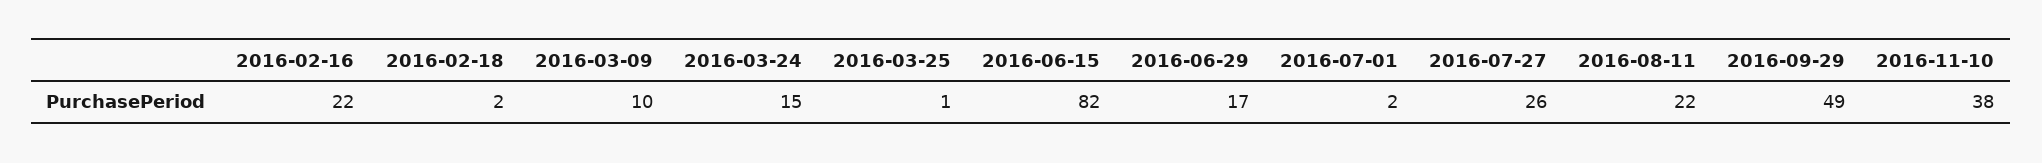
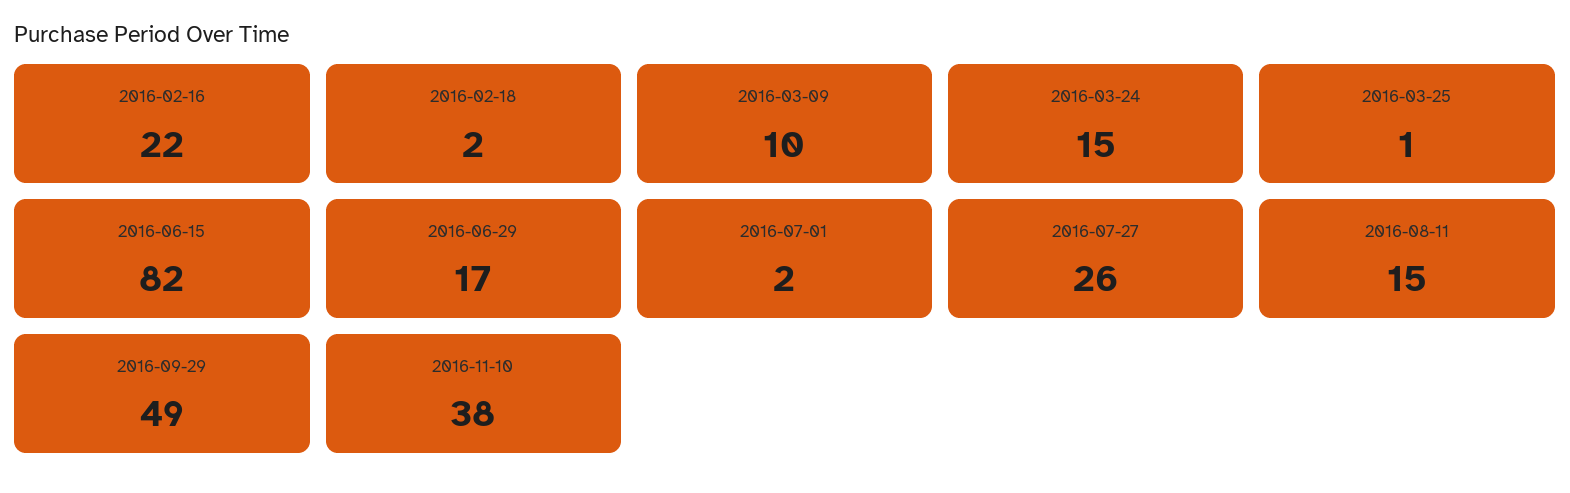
  {
    "2016-02-16": 22,
    "2016-02-18": 2,
    "2016-03-09": 10,
    "2016-03-24": 15,
    "2016-03-25": 1,
    "2016-06-15": 82,
    "2016-06-29": 17,
    "2016-07-01": 2,
    "2016-07-27": 26,
-   "2016-08-11": 22,
+   "2016-08-11": 15,
    "2016-09-29": 49,
    "2016-11-10": 38
  }

